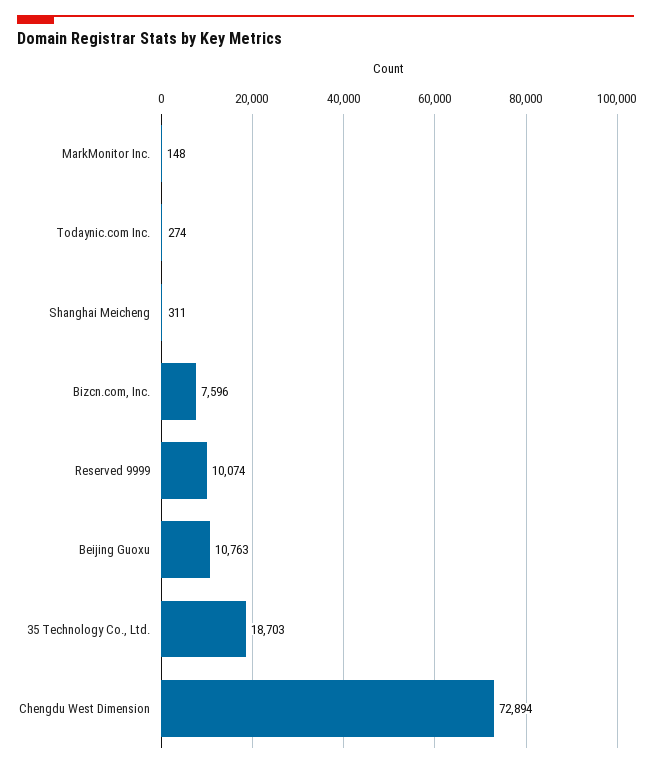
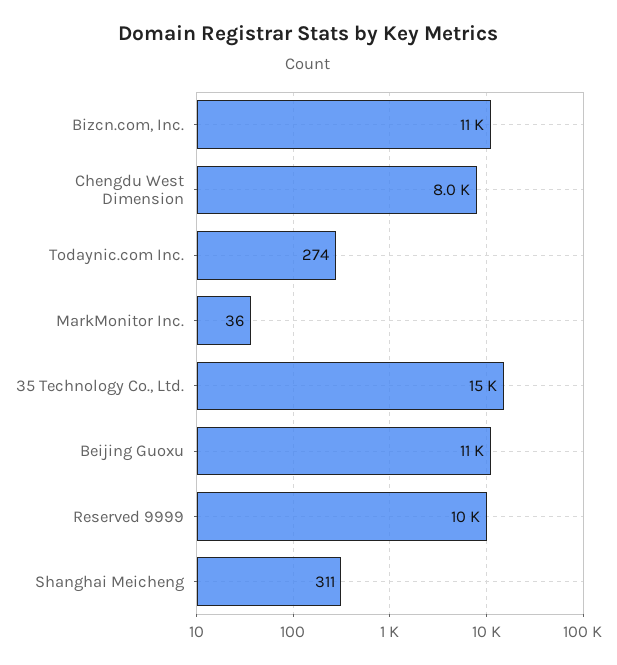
  {
-   "MarkMonitor Inc.": 148,
+   "MarkMonitor Inc.": 36,
    "Todaynic.com Inc.": 274,
    "Shanghai Meicheng": 311,
-   "Bizcn.com, Inc.": 7596,
+   "Bizcn.com, Inc.": 11000,
    "Reserved 9999": 10074,
    "Beijing Guoxu": 10763,
-   "35 Technology Co., Ltd.": 18703,
+   "35 Technology Co., Ltd.": 15000,
-   "Chengdu West Dimension": 72894
+   "Chengdu West Dimension": 8000
  }

